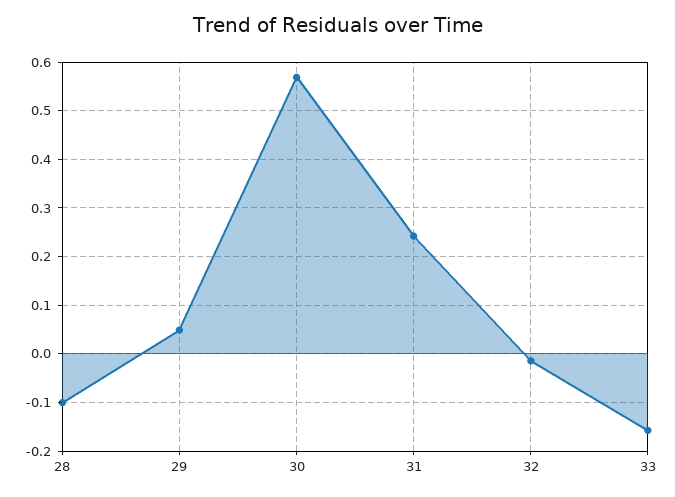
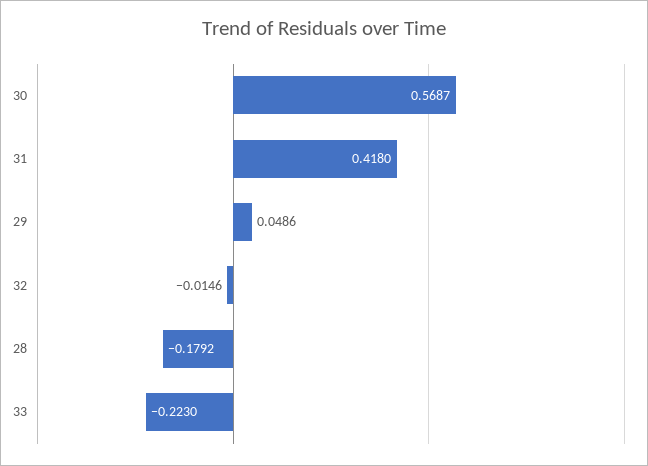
  {
-   "28": -0.1,
+   "28": -0.1792,
    "29": 0.0486,
    "30": 0.5687,
-   "31": 0.24,
+   "31": 0.418,
    "32": -0.0146,
-   "33": -0.16
+   "33": -0.223
  }

